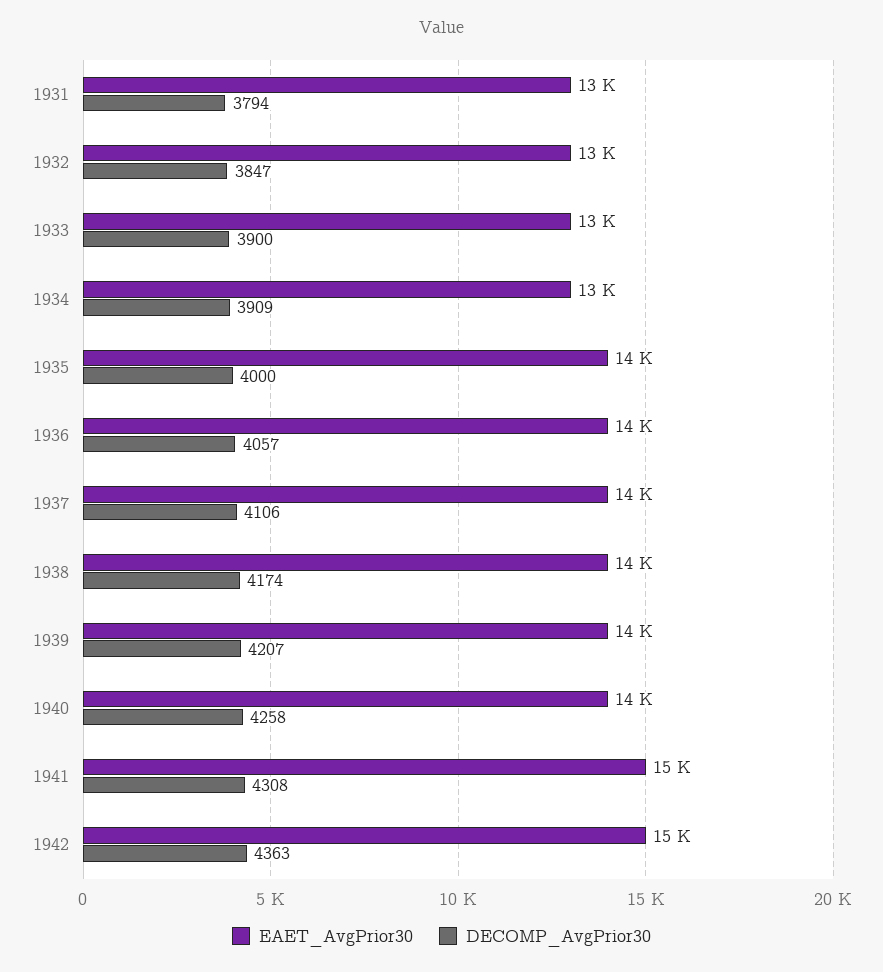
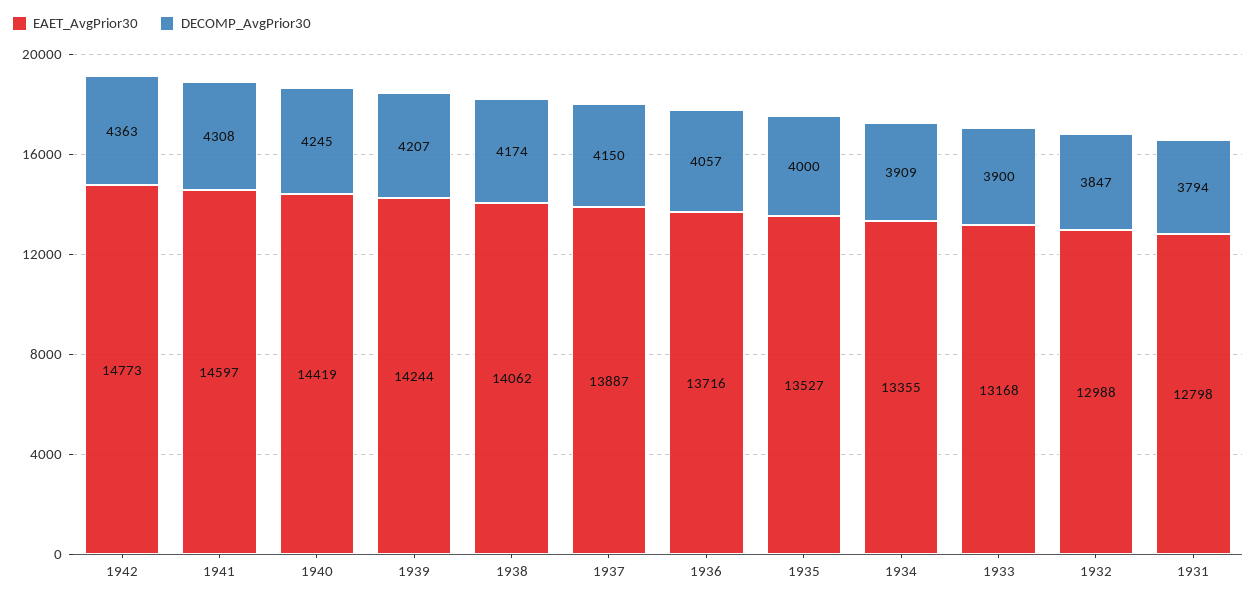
  {
    "EAET_AvgPrior30": {
      "1931": 12798,
      "1932": 12988,
      "1933": 13168,
      "1934": 13355,
      "1935": 13527,
      "1936": 13716,
      "1937": 13887,
      "1938": 14062,
      "1939": 14244,
      "1940": 14419,
      "1941": 14597,
      "1942": 14773
    },
    "DECOMP_AvgPrior30": {
      "1931": 3794,
      "1932": 3847,
      "1933": 3900,
      "1934": 3909,
      "1935": 4000,
      "1936": 4057,
-     "1937": 4106,
+     "1937": 4150,
      "1938": 4174,
      "1939": 4207,
-     "1940": 4258,
+     "1940": 4245,
      "1941": 4308,
      "1942": 4363
    }
  }

